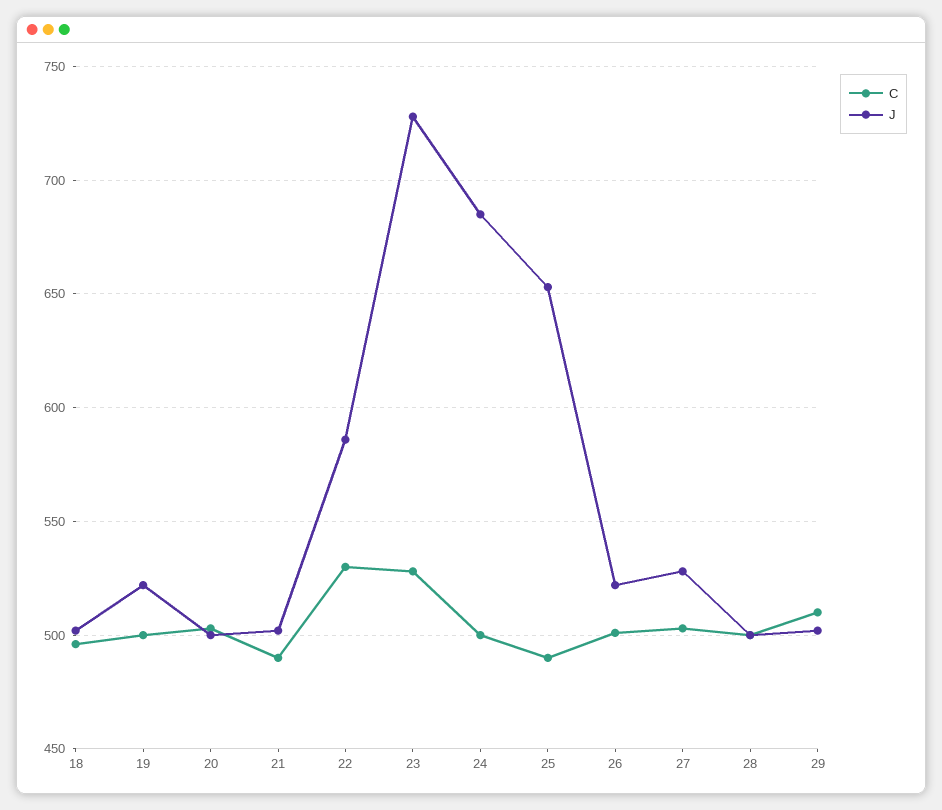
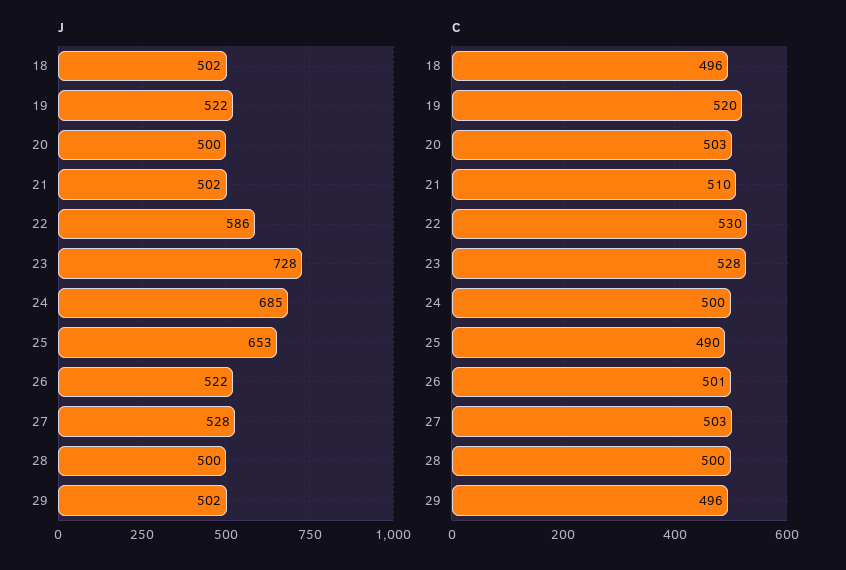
  {
    "C": {
      "18": 496,
-     "19": 500,
+     "19": 520,
      "20": 503,
-     "21": 490,
+     "21": 510,
      "22": 530,
      "23": 528,
      "24": 500,
      "25": 490,
      "26": 501,
      "27": 503,
      "28": 500,
-     "29": 510
+     "29": 496
    },
    "J": {
      "18": 502,
      "19": 522,
      "20": 500,
      "21": 502,
      "22": 586,
      "23": 728,
      "24": 685,
      "25": 653,
      "26": 522,
      "27": 528,
      "28": 500,
      "29": 502
    }
  }

